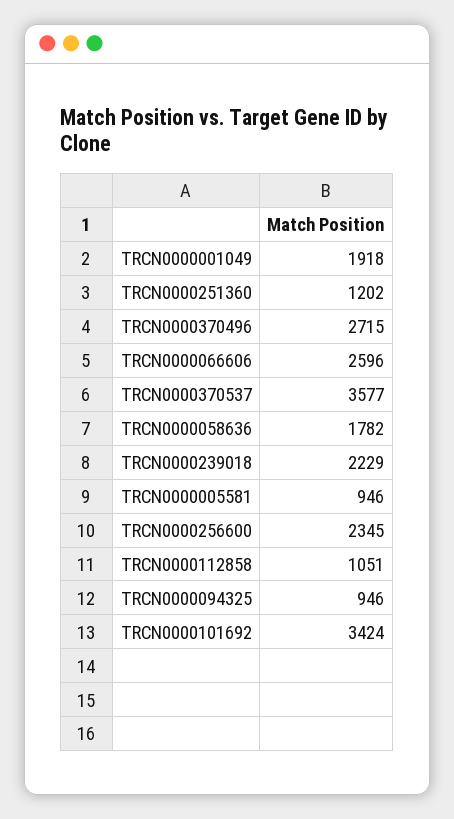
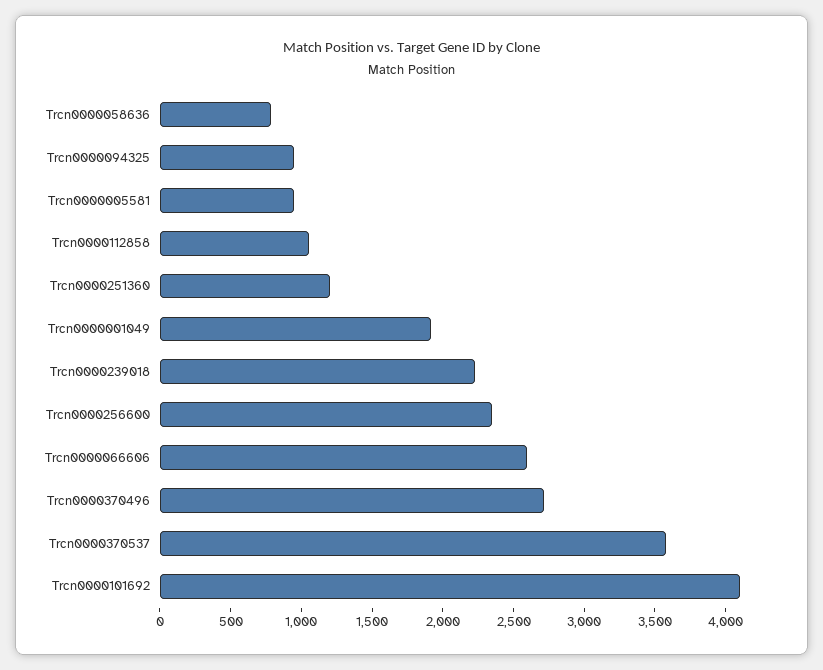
  {
    "TRCN0000001049": 1918,
    "TRCN0000251360": 1202,
    "TRCN0000370496": 2715,
    "TRCN0000066606": 2596,
    "TRCN0000370537": 3577,
-   "TRCN0000058636": 1782,
+   "TRCN0000058636": 800,
    "TRCN0000239018": 2229,
    "TRCN0000005581": 946,
    "TRCN0000256600": 2345,
    "TRCN0000112858": 1051,
    "TRCN0000094325": 946,
-   "TRCN0000101692": 3424
+   "TRCN0000101692": 4100
  }

